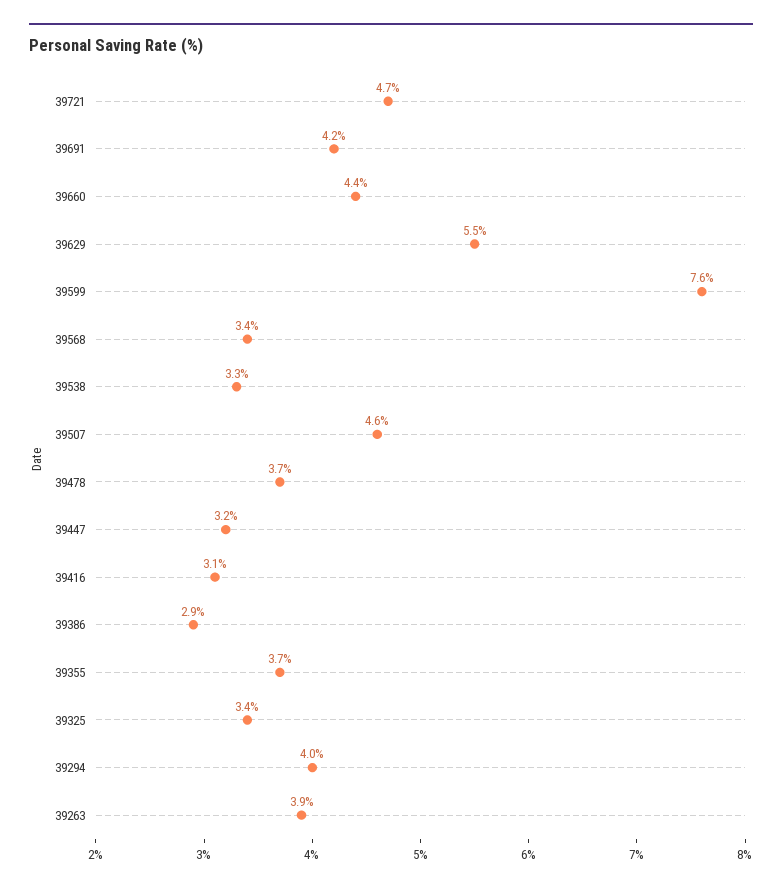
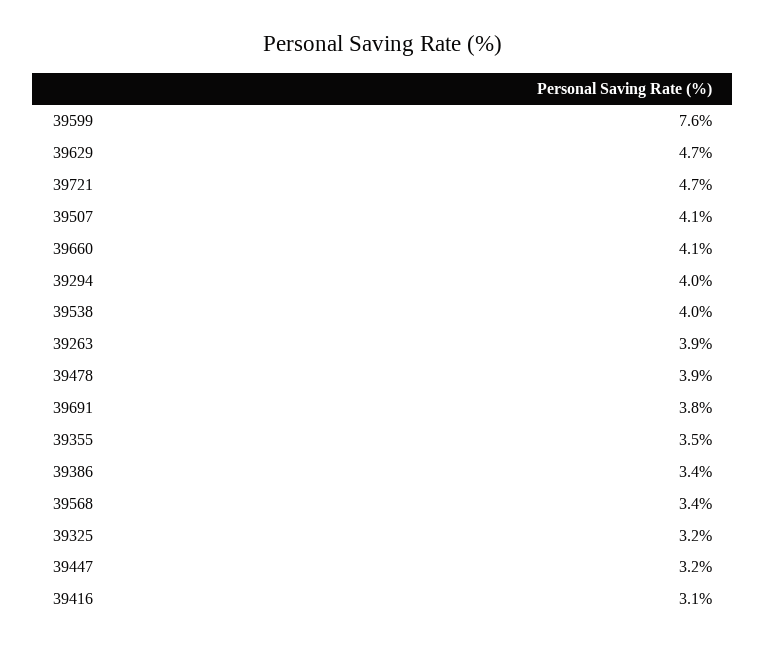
  {
    "39721": 4.7,
-   "39691": 4.2,
+   "39691": 3.8,
-   "39660": 4.4,
+   "39660": 4.1,
-   "39629": 5.5,
+   "39629": 4.7,
    "39599": 7.6,
    "39568": 3.4,
-   "39538": 3.3,
+   "39538": 4,
-   "39507": 4.6,
+   "39507": 4.1,
-   "39478": 3.7,
+   "39478": 3.9,
    "39447": 3.2,
    "39416": 3.1,
-   "39386": 2.9,
+   "39386": 3.4,
-   "39355": 3.7,
+   "39355": 3.5,
-   "39325": 3.4,
+   "39325": 3.2,
    "39294": 4,
    "39263": 3.9
  }

